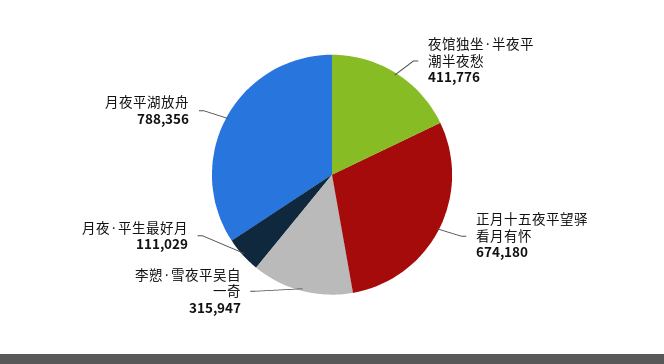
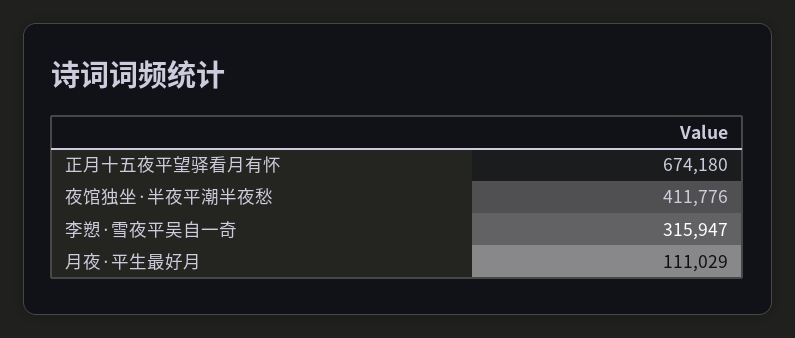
  {
    "夜馆独坐·半夜平潮半夜愁": 411776,
    "正月十五夜平望驿看月有怀": 674180,
    "李愬·雪夜平吴自一奇": 315947,
-   "月夜·平生最好月": 111029,
+   "月夜·平生最好月": 111029
-   "月夜平湖放舟": 788356
  }

